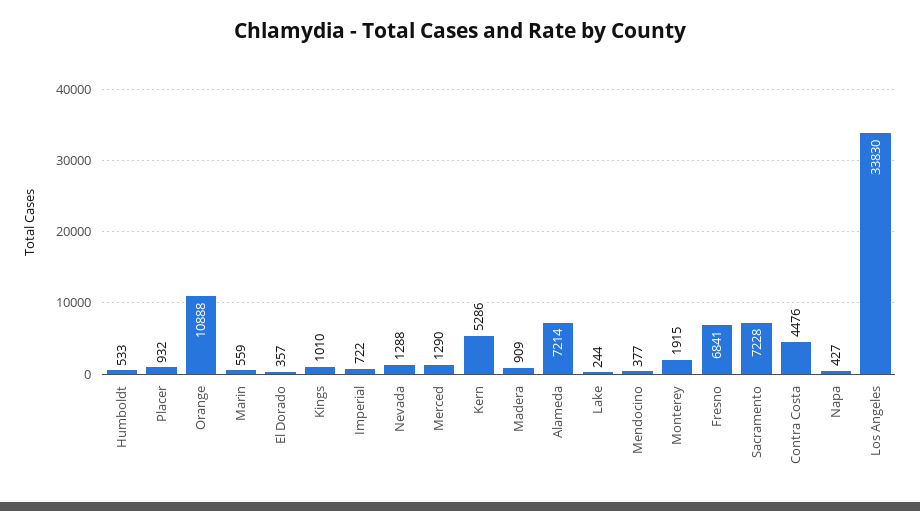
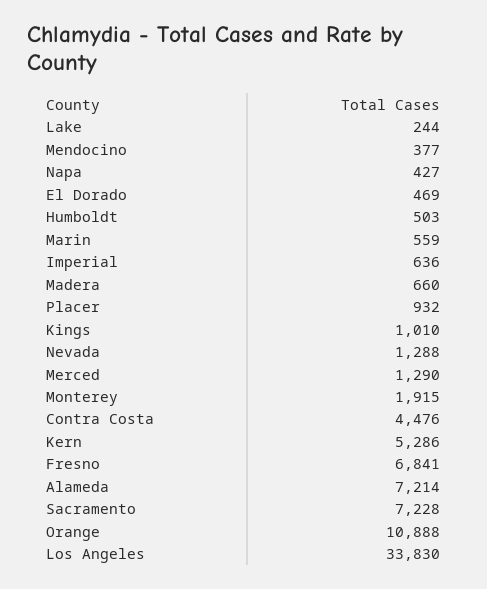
  {
-   "Humboldt": 533,
+   "Humboldt": 503,
    "Placer": 932,
    "Orange": 10888,
    "Marin": 559,
-   "El Dorado": 357,
+   "El Dorado": 469,
    "Kings": 1010,
-   "Imperial": 722,
+   "Imperial": 636,
    "Nevada": 1288,
    "Merced": 1290,
    "Kern": 5286,
-   "Madera": 909,
+   "Madera": 660,
    "Alameda": 7214,
    "Lake": 244,
    "Mendocino": 377,
    "Monterey": 1915,
    "Fresno": 6841,
    "Sacramento": 7228,
    "Contra Costa": 4476,
    "Napa": 427,
    "Los Angeles": 33830
  }

